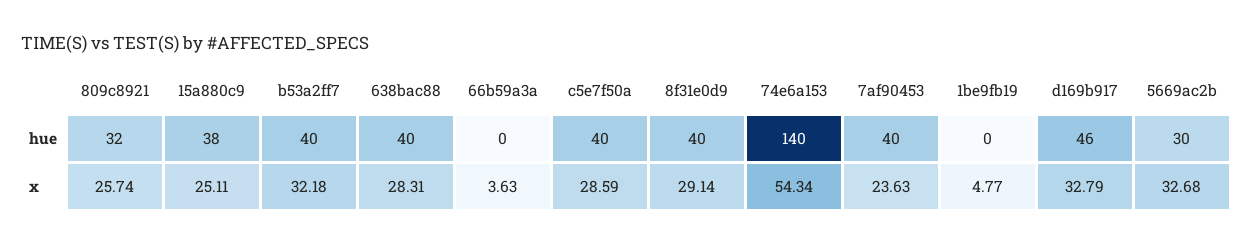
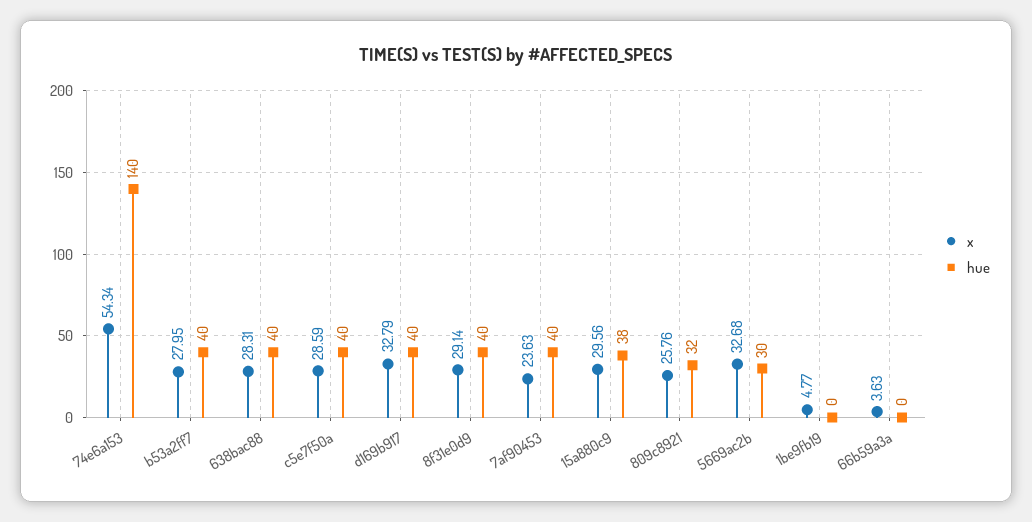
  {
    "hue": {
      "809c8921": 32,
      "15a880c9": 38,
      "b53a2ff7": 40,
      "638bac88": 40,
      "66b59a3a": 0,
      "c5e7f50a": 40,
      "8f31e0d9": 40,
      "74e6a153": 140,
      "7af90453": 40,
      "1be9fb19": 0,
-     "d169b917": 46,
+     "d169b917": 40,
      "5669ac2b": 30
    },
    "x": {
-     "809c8921": 25.74,
+     "809c8921": 25.76,
-     "15a880c9": 25.11,
+     "15a880c9": 29.56,
-     "b53a2ff7": 32.18,
+     "b53a2ff7": 27.95,
      "638bac88": 28.31,
      "66b59a3a": 3.63,
      "c5e7f50a": 28.59,
      "8f31e0d9": 29.14,
      "74e6a153": 54.34,
      "7af90453": 23.63,
      "1be9fb19": 4.77,
      "d169b917": 32.79,
      "5669ac2b": 32.68
    }
  }

